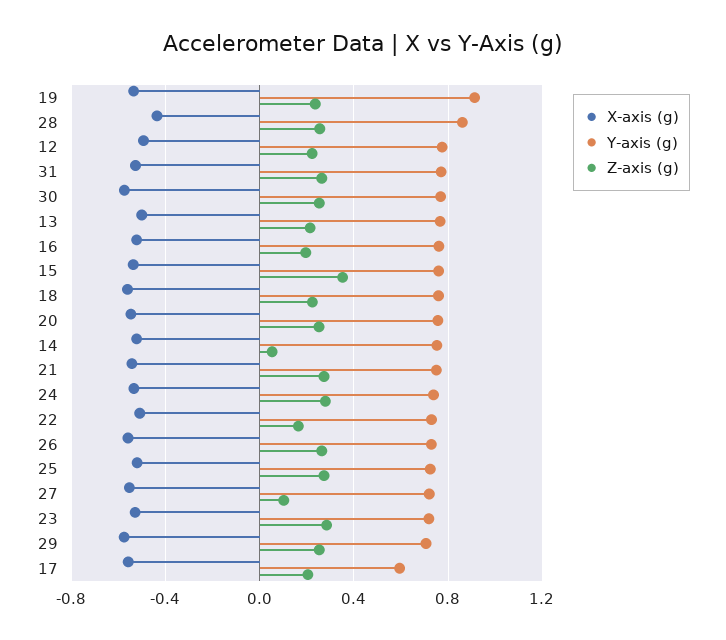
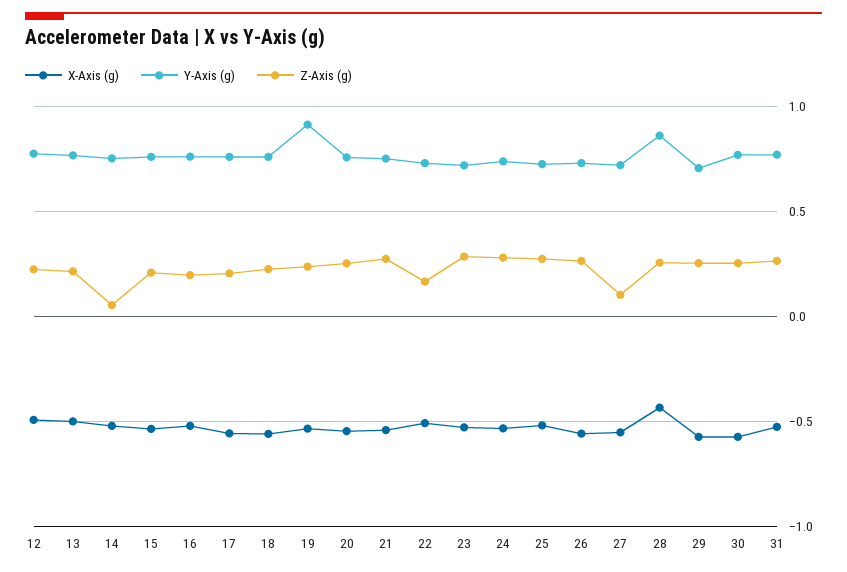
  {
    "X-axis (g)": {
      "19": -0.55,
      "28": -0.45,
      "12": -0.5,
      "31": -0.55,
      "30": -0.55,
      "13": -0.5,
      "16": -0.5,
      "15": -0.55,
      "18": -0.55,
      "20": -0.55,
      "14": -0.5,
      "21": -0.55,
      "24": -0.55,
      "22": -0.5,
      "26": -0.55,
      "25": -0.5,
      "27": -0.55,
      "23": -0.55,
      "29": -0.55,
      "17": -0.55
    },
    "Y-axis (g)": {
      "19": 0.9,
      "28": 0.85,
      "12": 0.8,
      "31": 0.75,
      "30": 0.75,
      "13": 0.75,
      "16": 0.75,
      "15": 0.75,
      "18": 0.75,
      "20": 0.75,
      "14": 0.75,
      "21": 0.75,
      "24": 0.75,
      "22": 0.75,
      "26": 0.75,
      "25": 0.7,
      "27": 0.7,
      "23": 0.7,
      "29": 0.7,
-     "17": 0.6
+     "17": 0.75
    },
    "Z-axis (g)": {
      "19": 0.25,
      "28": 0.25,
      "12": 0.2,
      "31": 0.25,
      "30": 0.25,
      "13": 0.2,
      "16": 0.2,
-     "15": 0.35,
+     "15": 0.2,
      "18": 0.2,
      "20": 0.25,
      "14": 0.05,
      "21": 0.25,
      "24": 0.3,
      "22": 0.15,
      "26": 0.25,
      "25": 0.25,
      "27": 0.1,
      "23": 0.3,
      "29": 0.25,
      "17": 0.2
    }
  }

